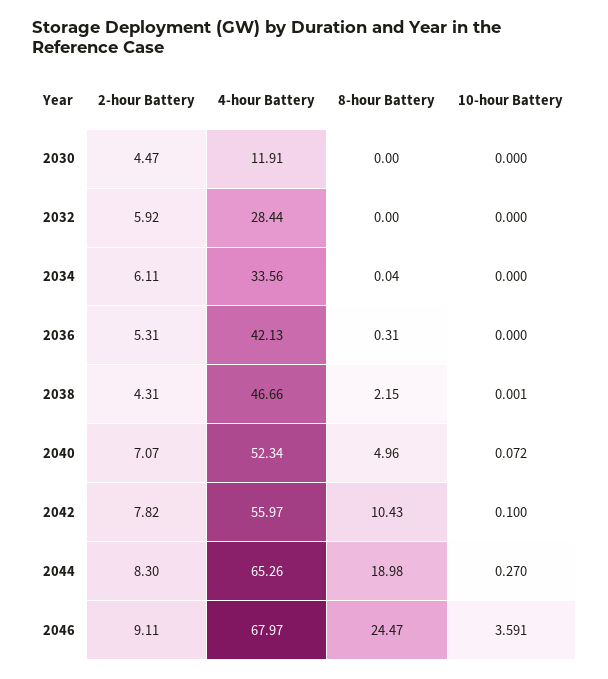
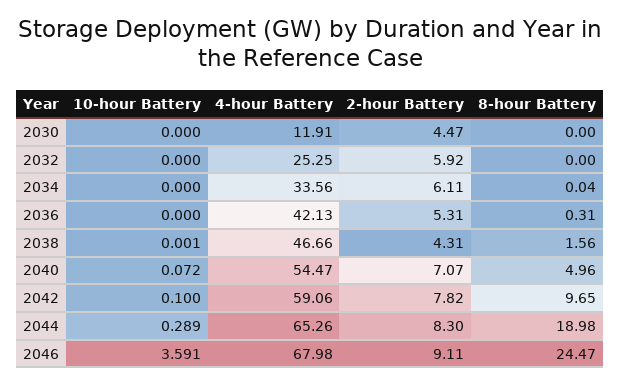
  {
    "2-hour Battery": {
      "2030": 4.47,
      "2032": 5.92,
      "2034": 6.11,
      "2036": 5.31,
      "2038": 4.31,
      "2040": 7.07,
      "2042": 7.82,
      "2044": 8.3,
      "2046": 9.11
    },
    "4-hour Battery": {
      "2030": 11.91,
-     "2032": 28.44,
+     "2032": 25.25,
      "2034": 33.56,
      "2036": 42.13,
      "2038": 46.66,
-     "2040": 52.34,
+     "2040": 54.47,
-     "2042": 55.97,
+     "2042": 59.06,
      "2044": 65.26,
-     "2046": 67.97
+     "2046": 67.98
    },
    "8-hour Battery": {
      "2030": 0,
      "2032": 0,
      "2034": 0.04,
      "2036": 0.31,
-     "2038": 2.15,
+     "2038": 1.56,
      "2040": 4.96,
-     "2042": 10.43,
+     "2042": 9.65,
      "2044": 18.98,
      "2046": 24.47
    },
    "10-hour Battery": {
      "2030": 0,
      "2032": 0,
      "2034": 0,
      "2036": 0,
      "2038": 0.001,
      "2040": 0.072,
      "2042": 0.1,
-     "2044": 0.27,
+     "2044": 0.289,
      "2046": 3.591
    }
  }

